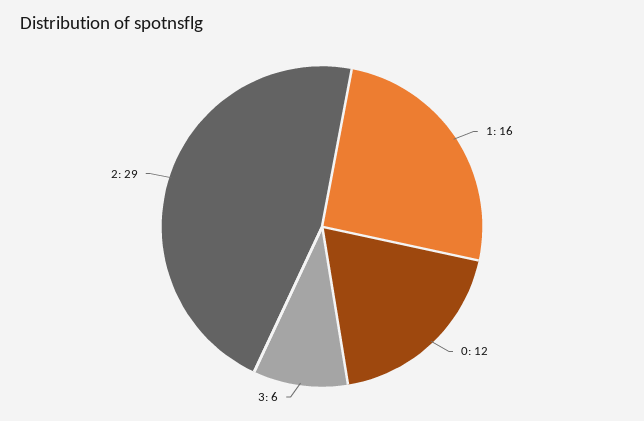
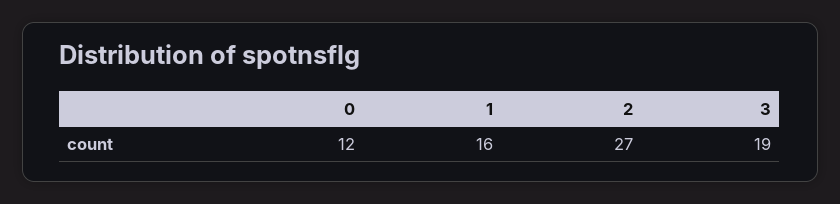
  {
    "1": 16,
    "0": 12,
-   "3": 6,
+   "3": 19,
-   "2": 29
+   "2": 27
  }

